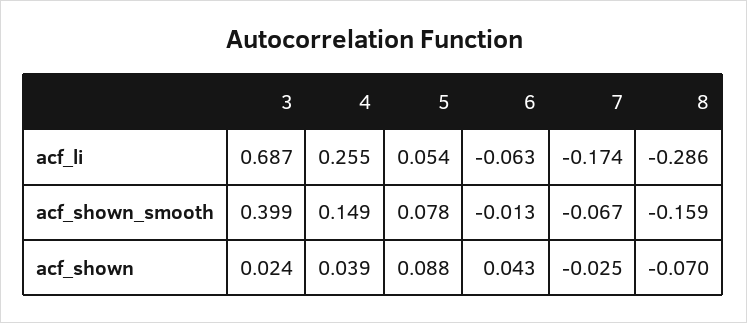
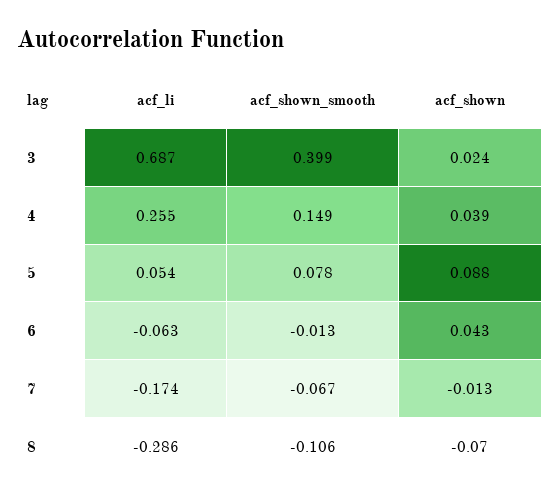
  {
    "3": {
      "acf_li": 0.687,
      "acf_shown_smooth": 0.399,
      "acf_shown": 0.024
    },
    "4": {
      "acf_li": 0.255,
      "acf_shown_smooth": 0.149,
      "acf_shown": 0.039
    },
    "5": {
      "acf_li": 0.054,
      "acf_shown_smooth": 0.078,
      "acf_shown": 0.088
    },
    "6": {
      "acf_li": -0.063,
      "acf_shown_smooth": -0.013,
      "acf_shown": 0.043
    },
    "7": {
      "acf_li": -0.174,
      "acf_shown_smooth": -0.067,
-     "acf_shown": -0.025
+     "acf_shown": -0.013
    },
    "8": {
      "acf_li": -0.286,
-     "acf_shown_smooth": -0.159,
+     "acf_shown_smooth": -0.106,
      "acf_shown": -0.07
    }
  }

